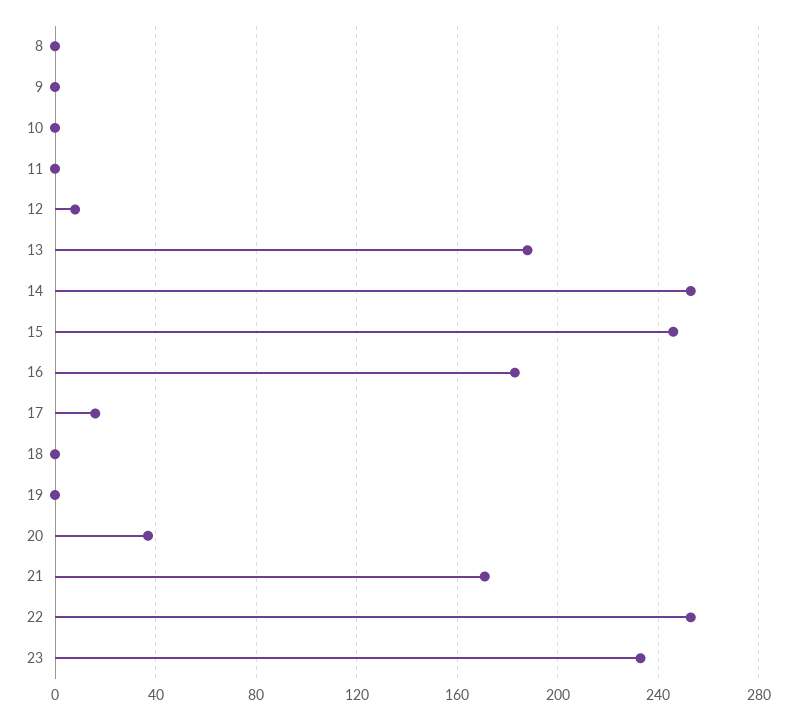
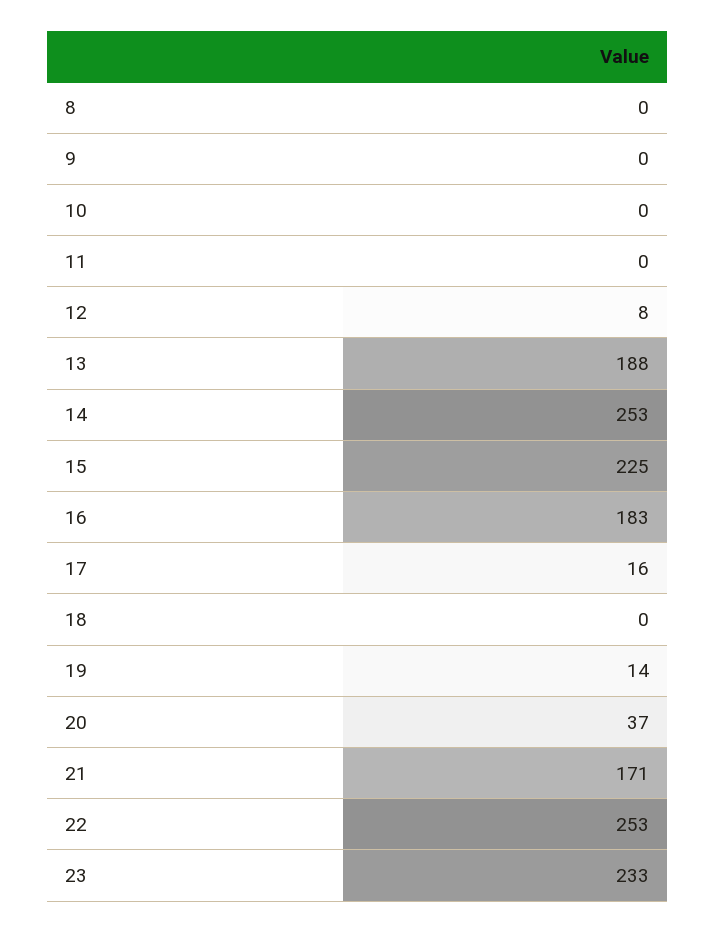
  {
    "8": 0,
    "9": 0,
    "10": 0,
    "11": 0,
    "12": 8,
    "13": 188,
    "14": 253,
-   "15": 245,
+   "15": 225,
    "16": 183,
    "17": 16,
    "18": 0,
-   "19": 0,
+   "19": 14,
    "20": 37,
    "21": 171,
    "22": 253,
    "23": 233
  }

